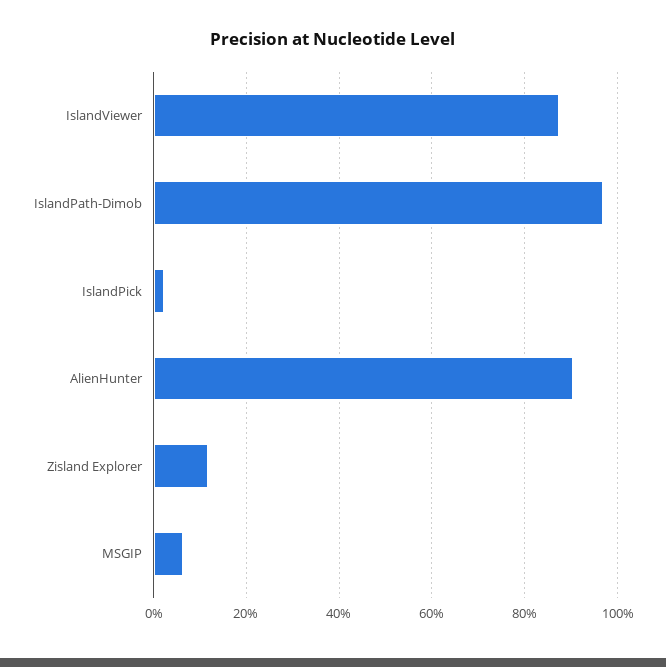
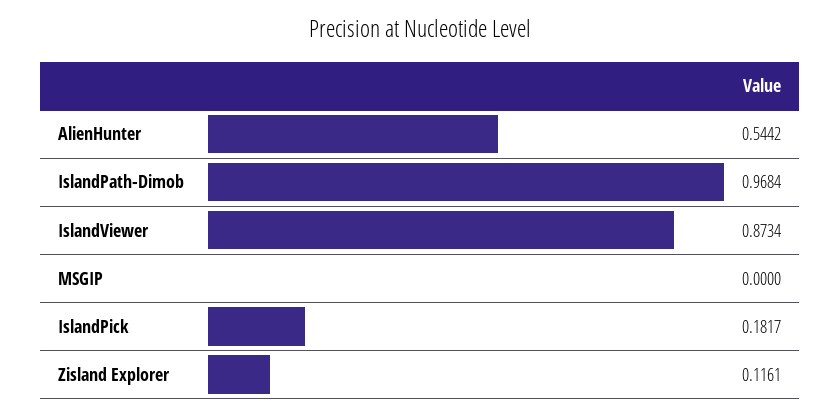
  {
    "IslandViewer": 0.8734,
    "IslandPath-Dimob": 0.9684,
-   "IslandPick": 0.02,
+   "IslandPick": 0.1817,
-   "AlienHunter": 0.9,
+   "AlienHunter": 0.5442,
    "Zisland Explorer": 0.1161,
-   "MSGIP": 0.06
+   "MSGIP": 0
  }

